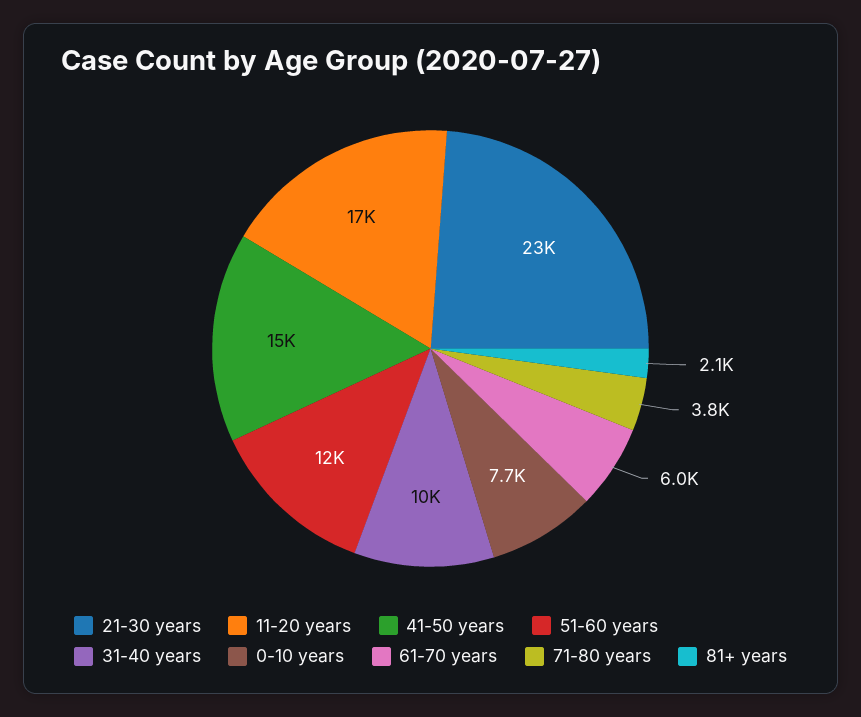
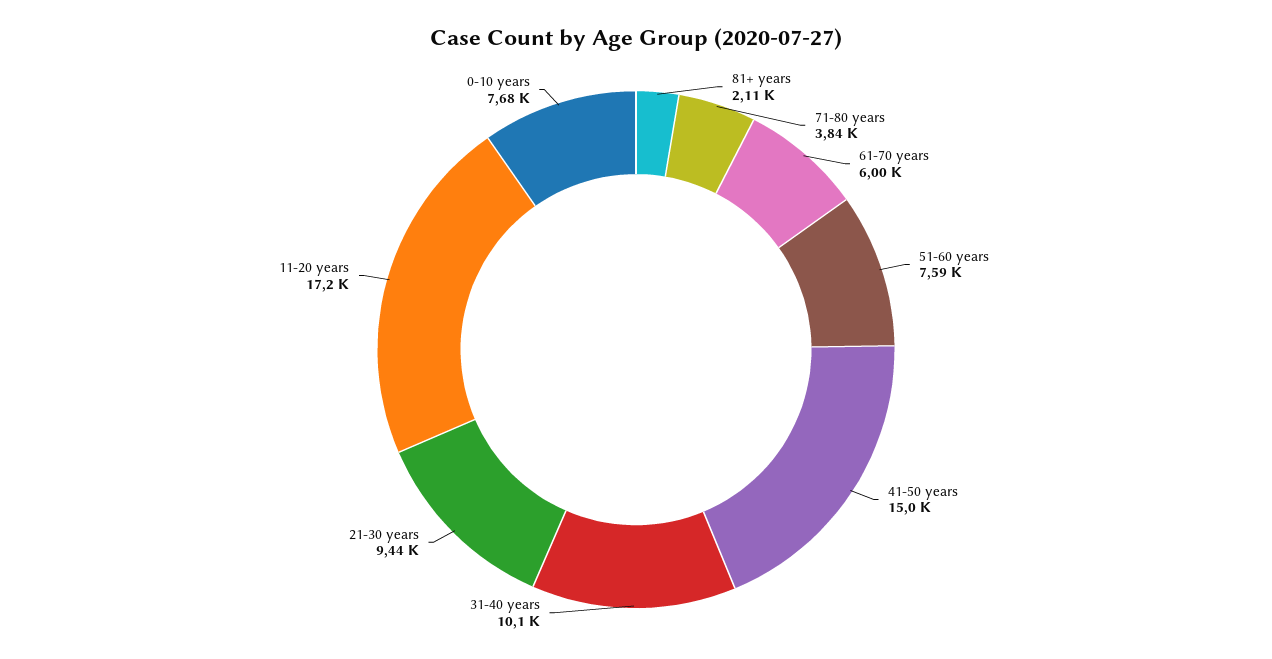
  {
-   "21-30 years": 23000,
+   "21-30 years": 9440,
    "11-20 years": 17200,
    "41-50 years": 15000,
-   "51-60 years": 12000,
+   "51-60 years": 7590,
    "31-40 years": 10100,
    "0-10 years": 7680,
    "61-70 years": 6000,
    "71-80 years": 3840,
    "81+ years": 2110
  }

